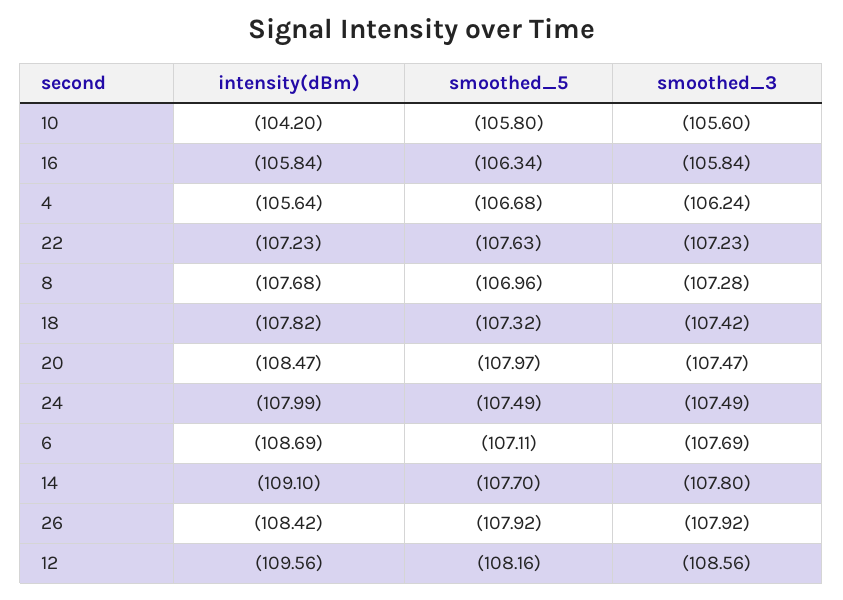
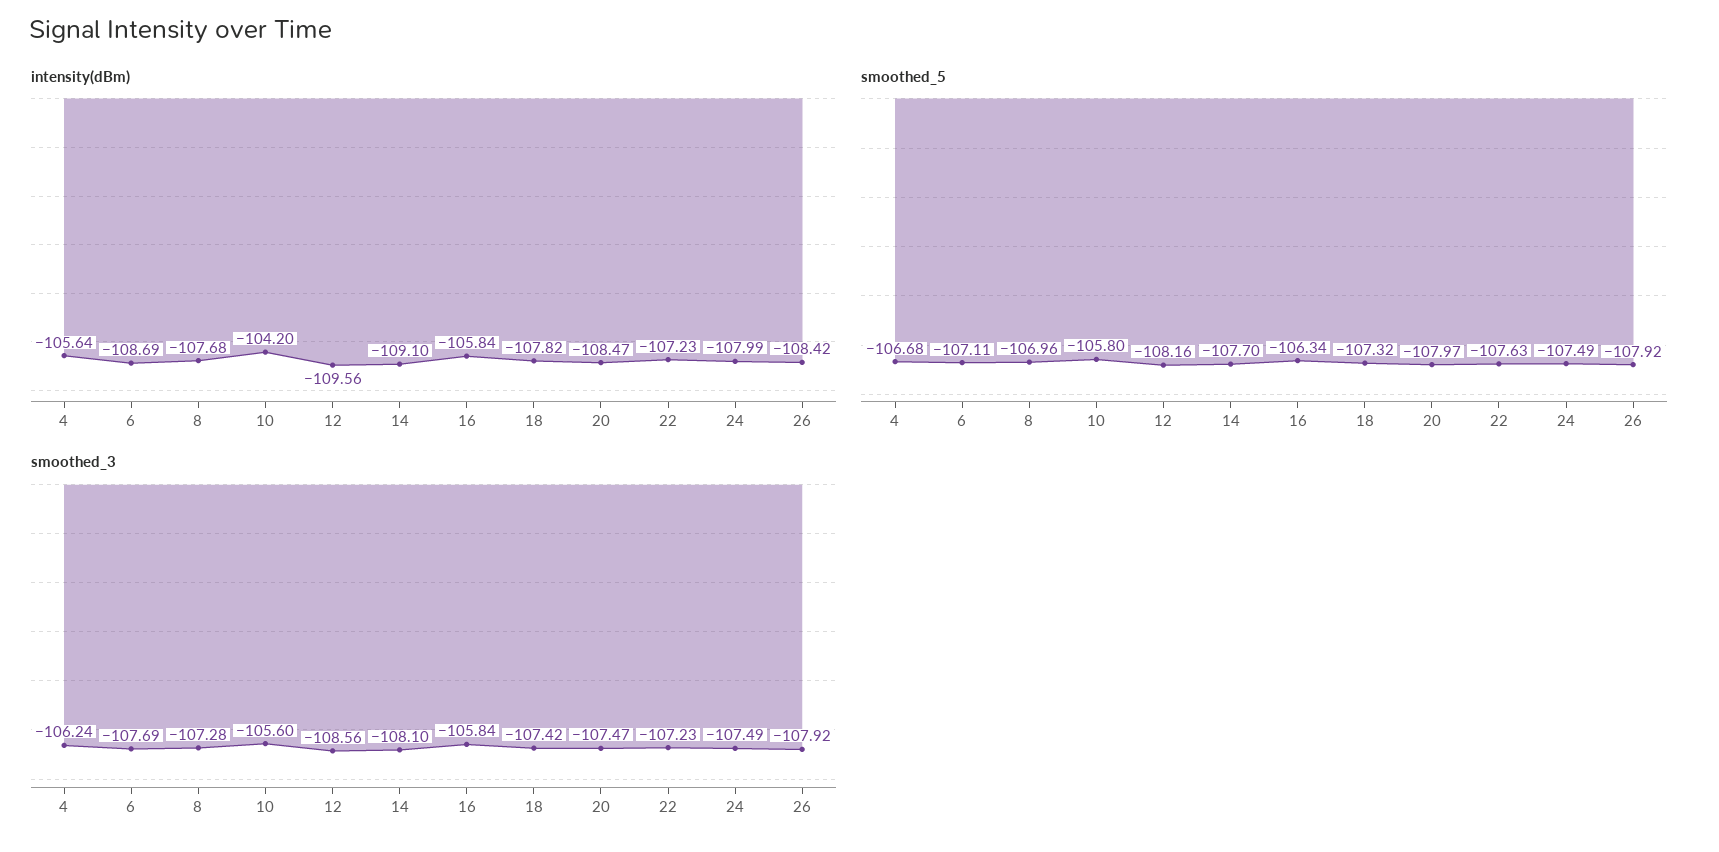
  {
    "intensity(dBm)": {
      "10": -104.2,
      "16": -105.84,
      "4": -105.64,
      "22": -107.23,
      "8": -107.68,
      "18": -107.82,
      "20": -108.47,
      "24": -107.99,
      "6": -108.69,
      "14": -109.1,
      "26": -108.42,
      "12": -109.56
    },
    "smoothed_5": {
      "10": -105.8,
      "16": -106.34,
      "4": -106.68,
      "22": -107.63,
      "8": -106.96,
      "18": -107.32,
      "20": -107.97,
      "24": -107.49,
      "6": -107.11,
      "14": -107.7,
      "26": -107.92,
      "12": -108.16
    },
    "smoothed_3": {
      "10": -105.6,
      "16": -105.84,
      "4": -106.24,
      "22": -107.23,
      "8": -107.28,
      "18": -107.42,
      "20": -107.47,
      "24": -107.49,
      "6": -107.69,
-     "14": -107.8,
+     "14": -108.1,
      "26": -107.92,
      "12": -108.56
    }
  }

